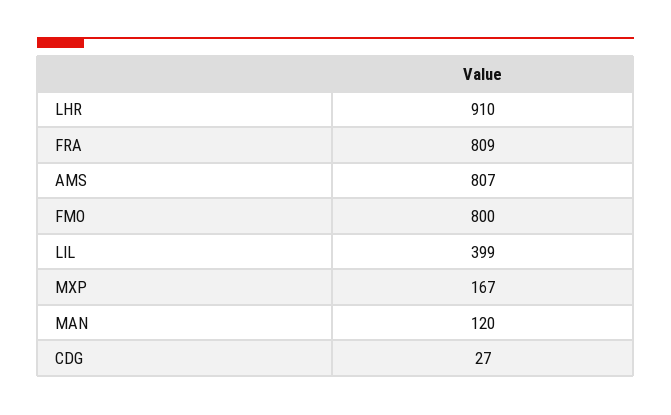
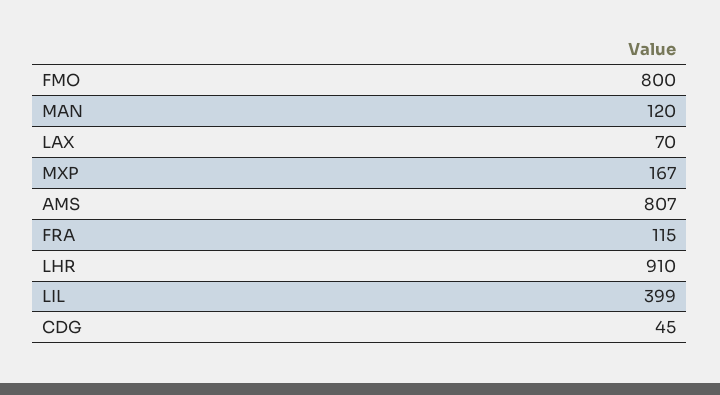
  {
    "LHR": 910,
-   "FRA": 809,
+   "FRA": 115,
    "AMS": 807,
    "FMO": 800,
    "LIL": 399,
    "MXP": 167,
    "MAN": 120,
-   "CDG": 27
+   "CDG": 45,
+   "LAX": 70
  }

